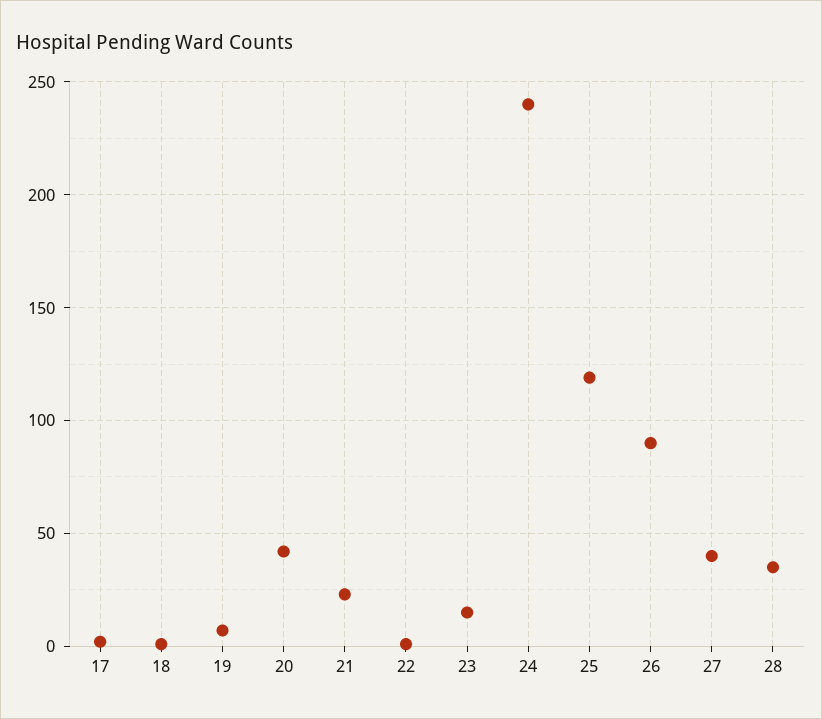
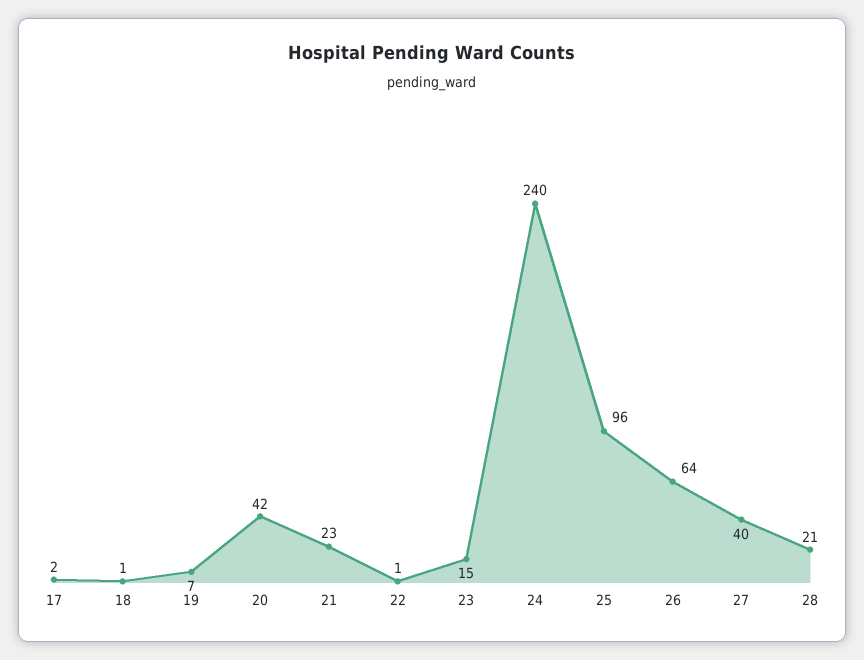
  {
    "17": 2,
    "18": 1,
    "19": 7,
    "20": 42,
    "21": 23,
    "22": 1,
    "23": 15,
    "24": 240,
-   "25": 120,
+   "25": 96,
-   "26": 90,
+   "26": 64,
    "27": 40,
-   "28": 35
+   "28": 21
  }

